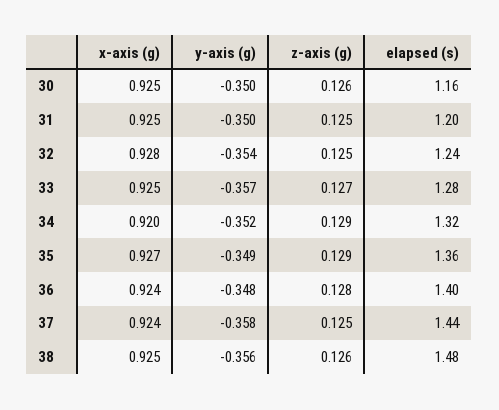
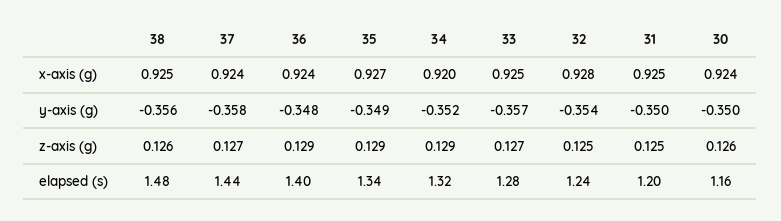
  {
    "x-axis (g)": {
-     "30": 0.925,
+     "30": 0.924,
      "31": 0.925,
      "32": 0.928,
      "33": 0.925,
      "34": 0.92,
      "35": 0.927,
      "36": 0.924,
      "37": 0.924,
      "38": 0.925
    },
    "y-axis (g)": {
      "30": -0.35,
      "31": -0.35,
      "32": -0.354,
      "33": -0.357,
      "34": -0.352,
      "35": -0.349,
      "36": -0.348,
      "37": -0.358,
      "38": -0.356
    },
    "z-axis (g)": {
      "30": 0.126,
      "31": 0.125,
      "32": 0.125,
      "33": 0.127,
      "34": 0.129,
      "35": 0.129,
-     "36": 0.128,
+     "36": 0.129,
-     "37": 0.125,
+     "37": 0.127,
      "38": 0.126
    },
    "elapsed (s)": {
      "30": 1.16,
      "31": 1.2,
      "32": 1.24,
      "33": 1.28,
      "34": 1.32,
-     "35": 1.36,
+     "35": 1.34,
      "36": 1.4,
      "37": 1.44,
      "38": 1.48
    }
  }

